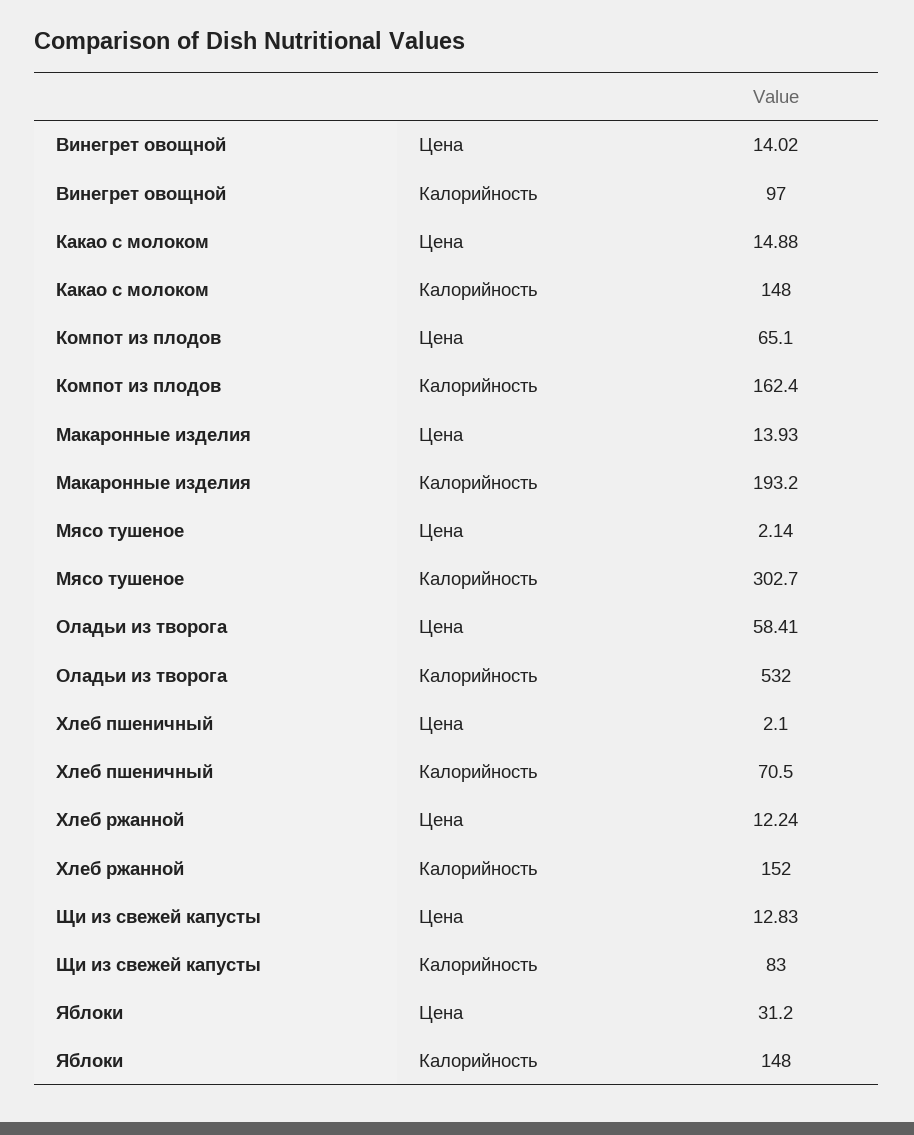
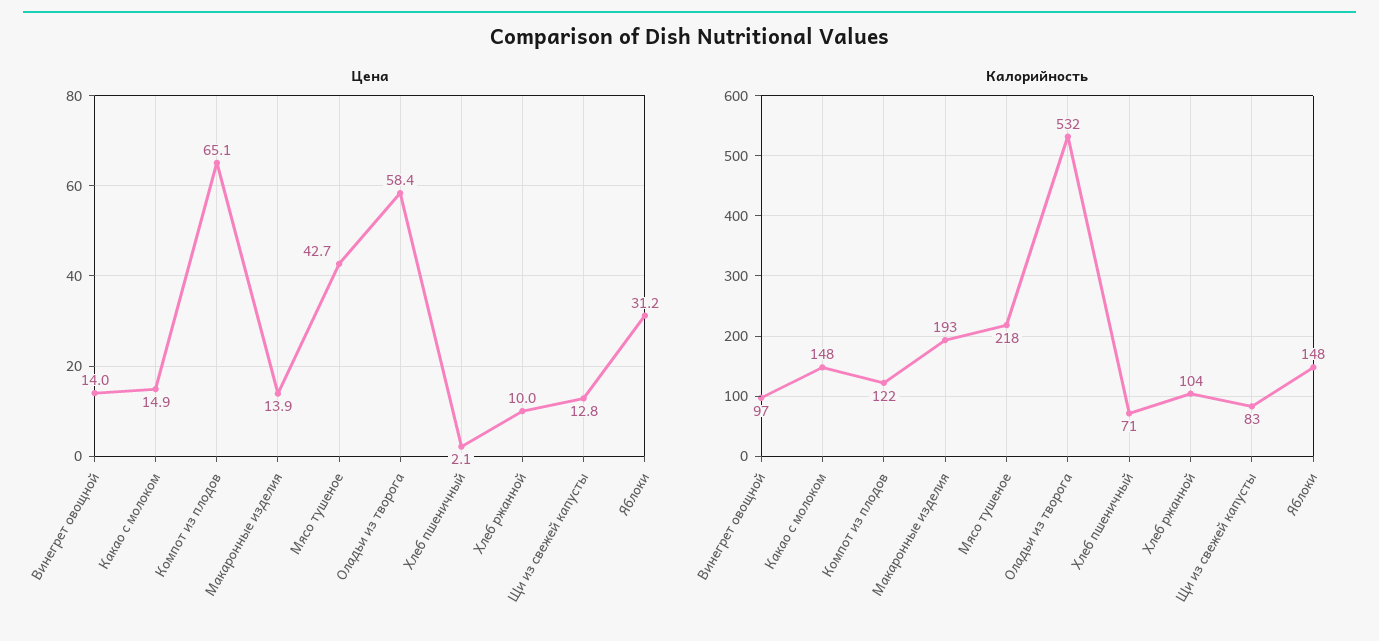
  {
    "Цена": {
      "Винегрет овощной": 14.02,
      "Какао с молоком": 14.88,
      "Компот из плодов": 65.1,
      "Макаронные изделия": 13.93,
-     "Мясо тушеное": 2.14,
+     "Мясо тушеное": 42.7,
      "Оладьи из творога": 58.41,
      "Хлеб пшеничный": 2.1,
-     "Хлеб ржанной": 12.24,
+     "Хлеб ржанной": 10,
      "Щи из свежей капусты": 12.83,
      "Яблоки": 31.2
    },
    "Калорийность": {
      "Винегрет овощной": 97,
      "Какао с молоком": 148,
-     "Компот из плодов": 162.4,
+     "Компот из плодов": 122,
      "Макаронные изделия": 193.2,
-     "Мясо тушеное": 302.7,
+     "Мясо тушеное": 218,
      "Оладьи из творога": 532,
      "Хлеб пшеничный": 70.5,
-     "Хлеб ржанной": 152,
+     "Хлеб ржанной": 104,
      "Щи из свежей капусты": 83,
      "Яблоки": 148
    }
  }

